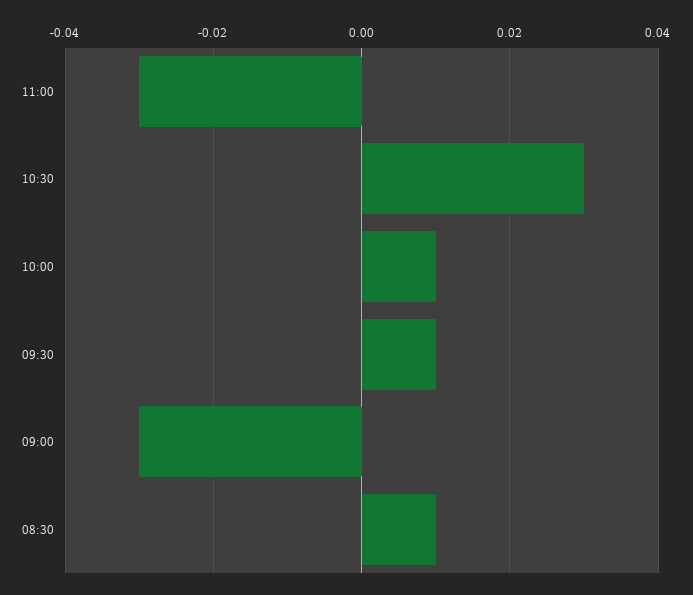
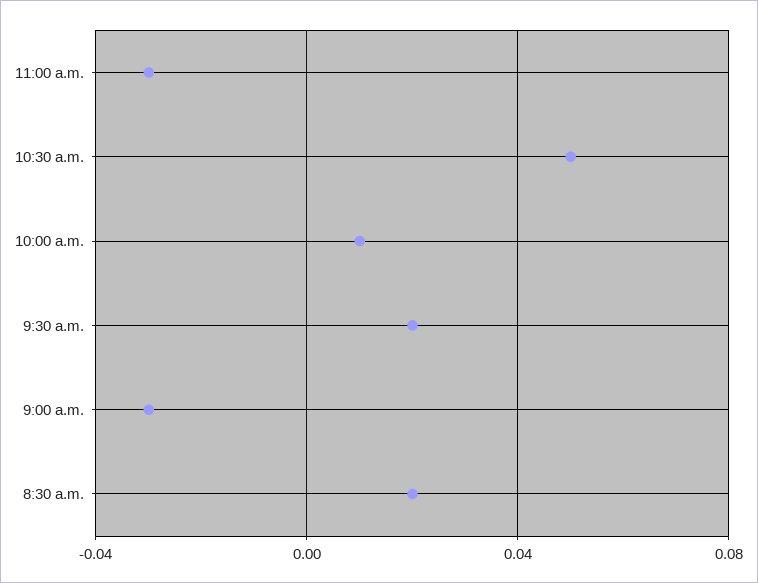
  {
    "11:00": -0.03,
-   "10:30": 0.03,
+   "10:30": 0.05,
    "10:00": 0.01,
-   "09:30": 0.01,
+   "09:30": 0.02,
    "09:00": -0.03,
-   "08:30": 0.01
+   "08:30": 0.02
  }

